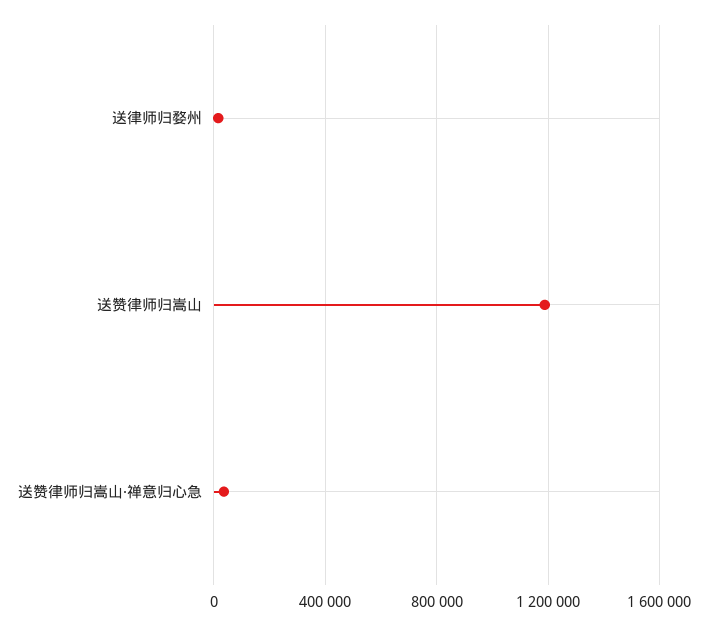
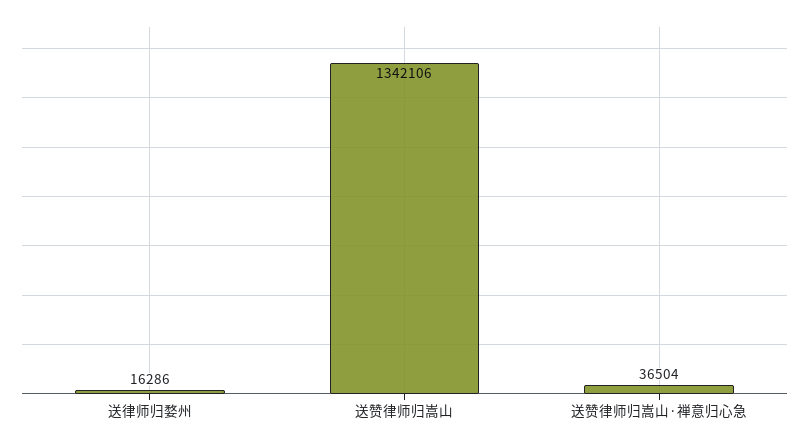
  {
    "送律师归婺州": 16286,
-   "送赞律师归嵩山": 1200000,
+   "送赞律师归嵩山": 1342106,
    "送赞律师归嵩山·禅意归心急": 36504
  }

